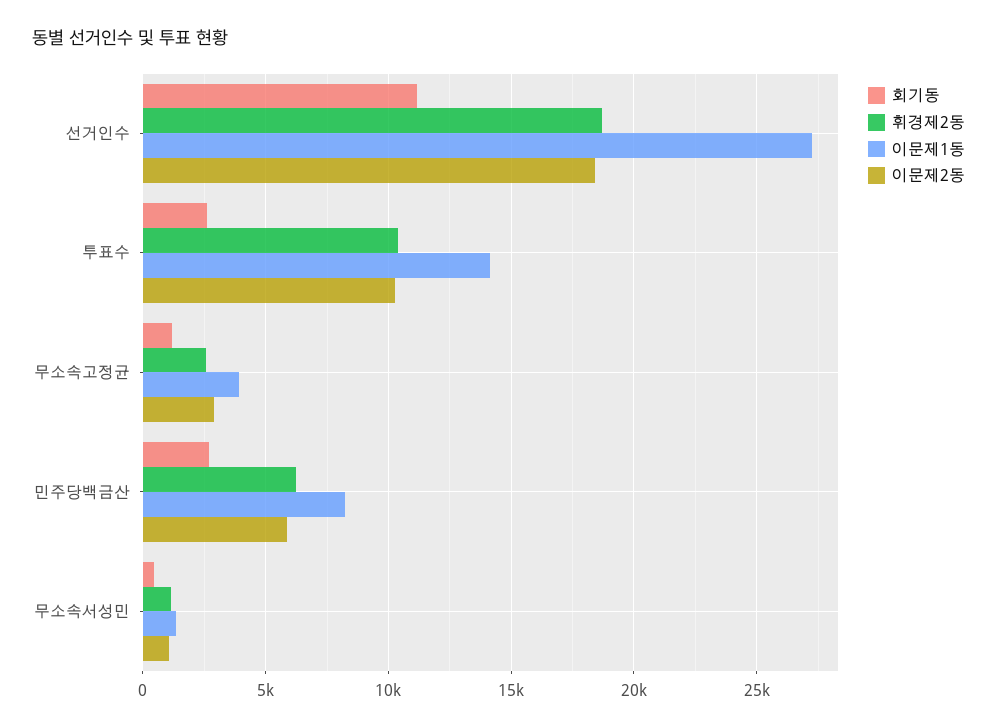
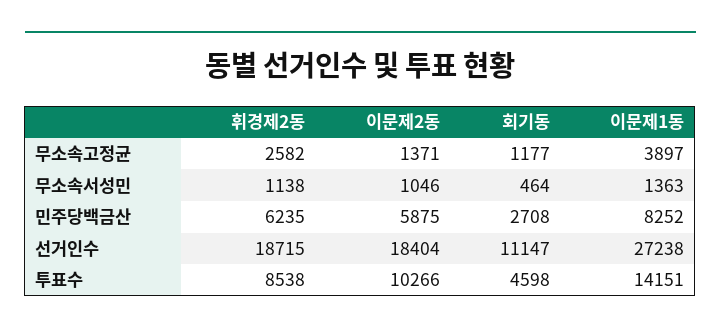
  {
    "회기동": {
      "선거인수": 11147,
-     "투표수": 2500,
+     "투표수": 4598,
      "무소속고정균": 1177,
      "민주당백금산": 2708,
      "무소속서성민": 464
    },
    "휘경제2동": {
      "선거인수": 18715,
-     "투표수": 10500,
+     "투표수": 8538,
      "무소속고정균": 2582,
      "민주당백금산": 6235,
      "무소속서성민": 1138
    },
    "이문제1동": {
      "선거인수": 27238,
      "투표수": 14151,
      "무소속고정균": 3897,
      "민주당백금산": 8252,
      "무소속서성민": 1363
    },
    "이문제2동": {
      "선거인수": 18404,
      "투표수": 10266,
-     "무소속고정균": 3000,
+     "무소속고정균": 1371,
      "민주당백금산": 5875,
      "무소속서성민": 1046
    }
  }

